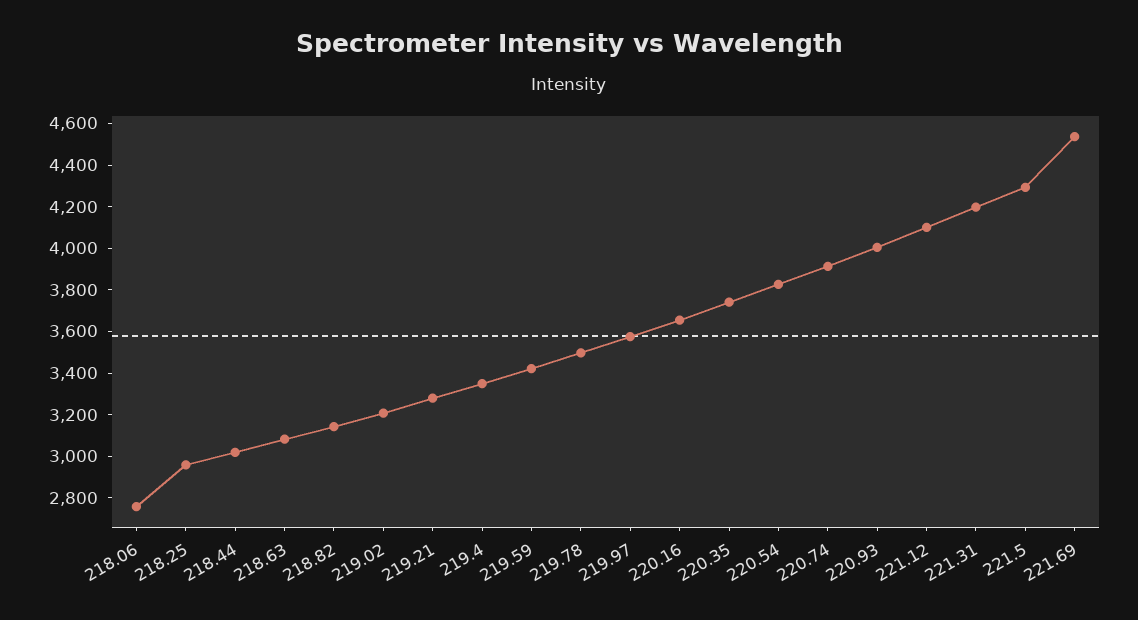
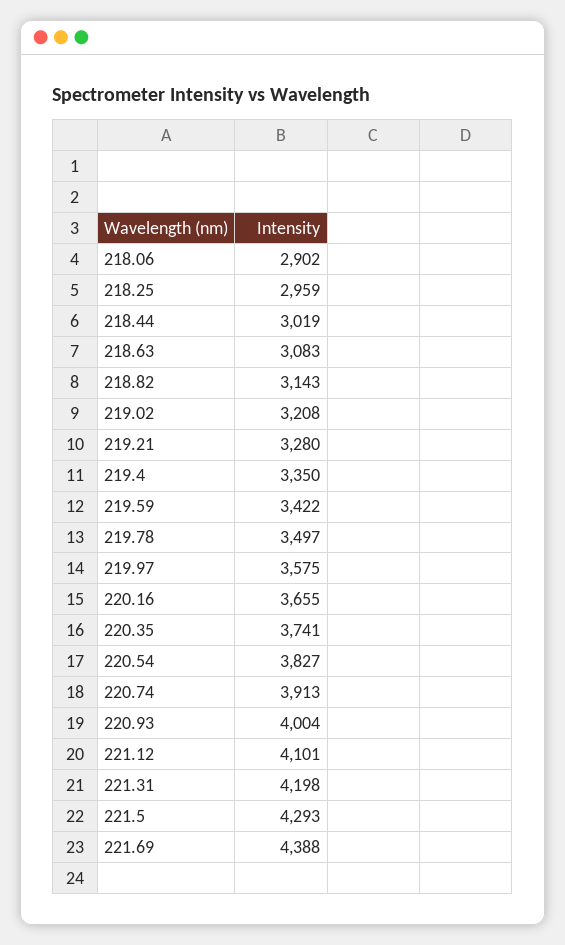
  {
-   "218.06": 2750,
+   "218.06": 2902,
    "218.25": 2959,
    "218.44": 3019,
    "218.63": 3083,
    "218.82": 3143,
    "219.02": 3208,
    "219.21": 3280,
    "219.4": 3350,
    "219.59": 3422,
    "219.78": 3497,
    "219.97": 3575,
    "220.16": 3655,
    "220.35": 3741,
    "220.54": 3827,
    "220.74": 3913,
    "220.93": 4004,
    "221.12": 4101,
    "221.31": 4198,
    "221.5": 4293,
-   "221.69": 4550
+   "221.69": 4388
  }

